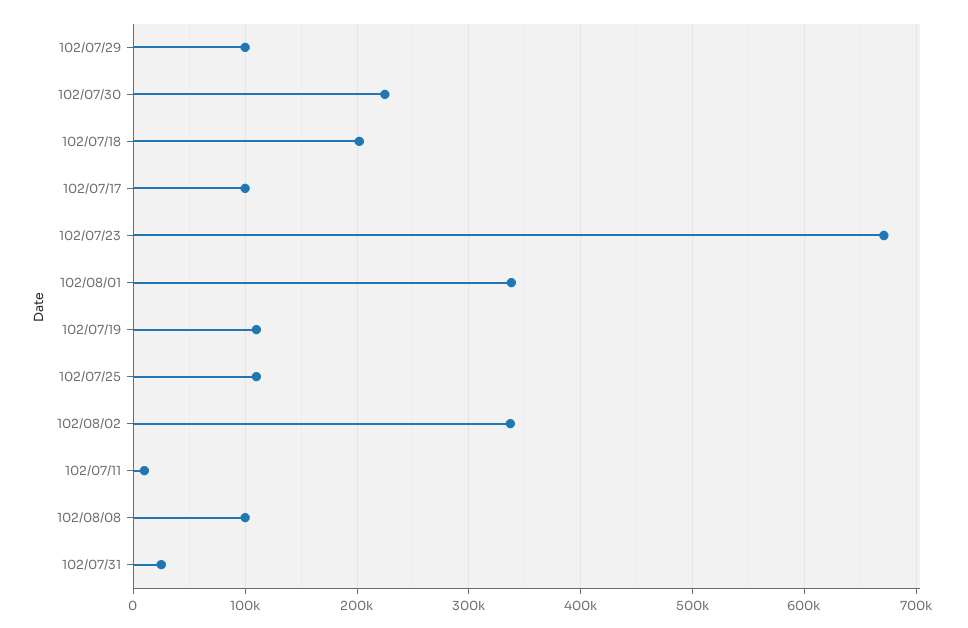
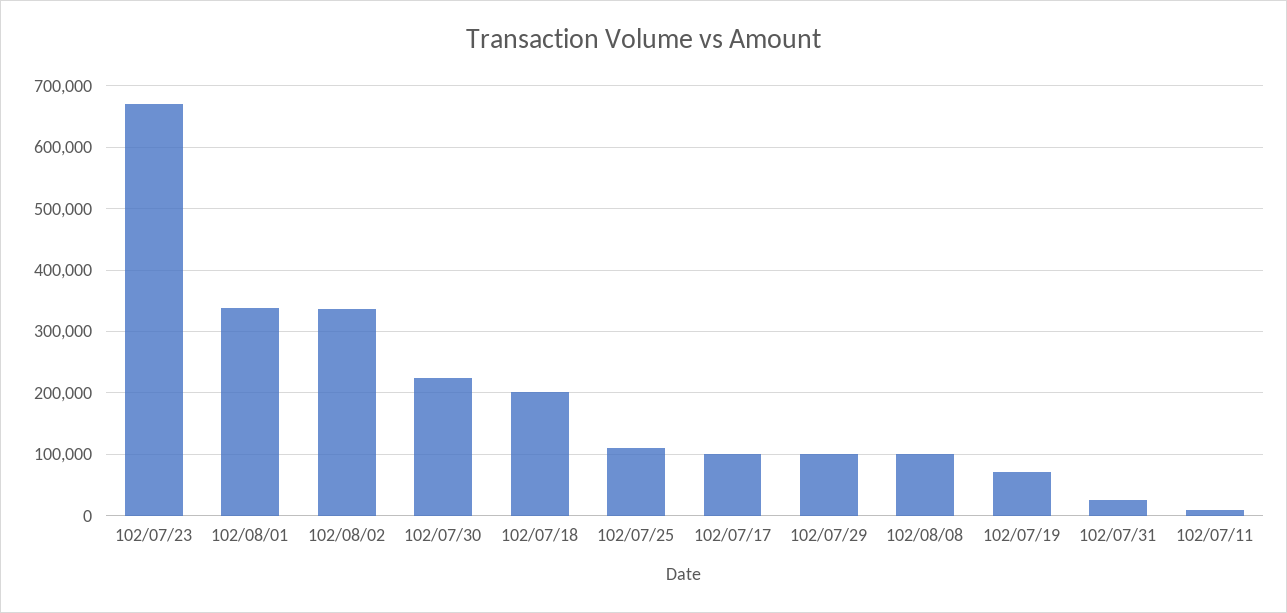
  {
    "102/07/29": 100000,
    "102/07/30": 230000,
    "102/07/18": 200000,
    "102/07/17": 100000,
    "102/07/23": 670000,
    "102/08/01": 340000,
-   "102/07/19": 110000,
+   "102/07/19": 70000,
    "102/07/25": 110000,
    "102/08/02": 340000,
    "102/07/11": 10000,
    "102/08/08": 100000,
    "102/07/31": 30000
  }

